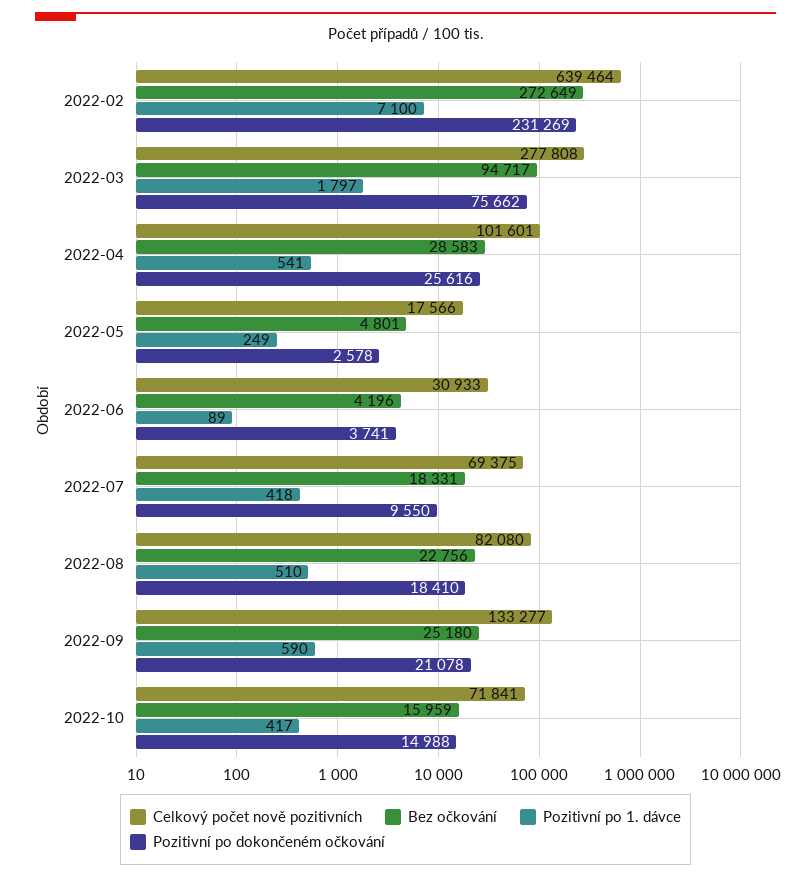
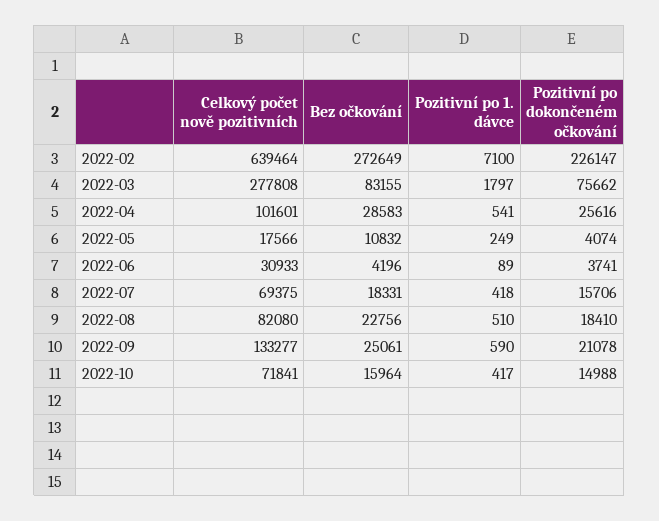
  {
    "Celkový počet nově pozitivních": {
      "2022-02": 639464,
      "2022-03": 277808,
      "2022-04": 101601,
      "2022-05": 17566,
      "2022-06": 30933,
      "2022-07": 69375,
      "2022-08": 82080,
      "2022-09": 133277,
      "2022-10": 71841
    },
    "Bez očkování": {
      "2022-02": 272649,
-     "2022-03": 94717,
+     "2022-03": 83155,
      "2022-04": 28583,
-     "2022-05": 4801,
+     "2022-05": 10832,
      "2022-06": 4196,
      "2022-07": 18331,
      "2022-08": 22756,
-     "2022-09": 25180,
+     "2022-09": 25061,
-     "2022-10": 15959
+     "2022-10": 15964
    },
    "Pozitivní po 1. dávce": {
      "2022-02": 7100,
      "2022-03": 1797,
      "2022-04": 541,
      "2022-05": 249,
      "2022-06": 89,
      "2022-07": 418,
      "2022-08": 510,
      "2022-09": 590,
      "2022-10": 417
    },
    "Pozitivní po dokončeném očkování": {
-     "2022-02": 231269,
+     "2022-02": 226147,
      "2022-03": 75662,
      "2022-04": 25616,
-     "2022-05": 2578,
+     "2022-05": 4074,
      "2022-06": 3741,
-     "2022-07": 9550,
+     "2022-07": 15706,
      "2022-08": 18410,
      "2022-09": 21078,
      "2022-10": 14988
    }
  }

